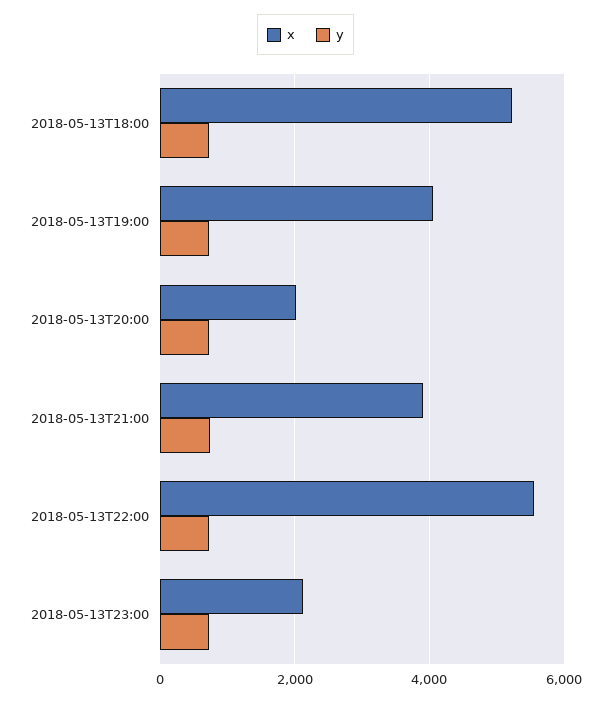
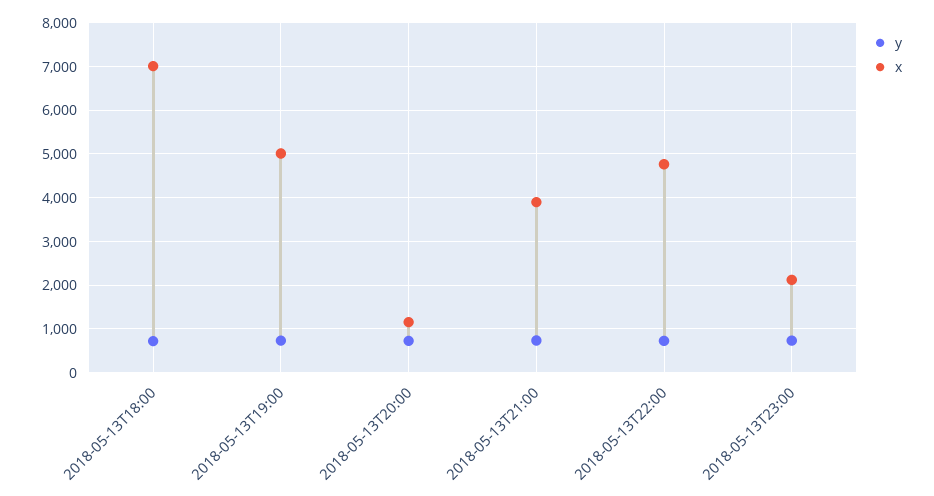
  {
    "x": {
-     "2018-05-13T18:00": 5200,
+     "2018-05-13T18:00": 7000,
-     "2018-05-13T19:00": 4000,
+     "2018-05-13T19:00": 5000,
-     "2018-05-13T20:00": 2000,
+     "2018-05-13T20:00": 1200,
      "2018-05-13T21:00": 4000,
-     "2018-05-13T22:00": 5600,
+     "2018-05-13T22:00": 4800,
      "2018-05-13T23:00": 2200
    },
    "y": {
      "2018-05-13T18:00": 800,
      "2018-05-13T19:00": 800,
      "2018-05-13T20:00": 800,
      "2018-05-13T21:00": 800,
      "2018-05-13T22:00": 800,
      "2018-05-13T23:00": 800
    }
  }

